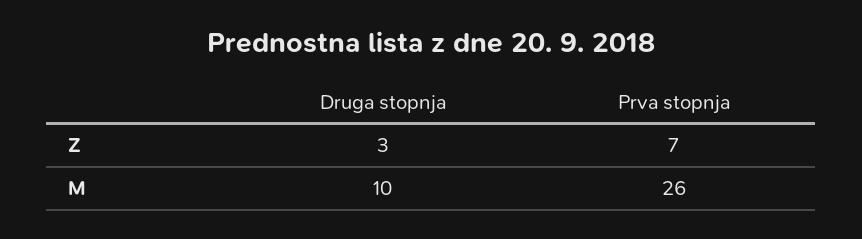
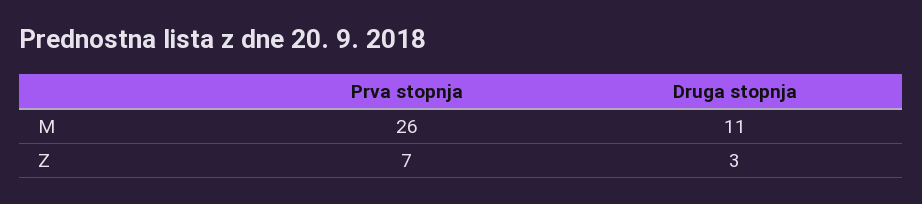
  {
    "Druga stopnja": {
      "Z": 3,
-     "M": 10
+     "M": 11
    },
    "Prva stopnja": {
      "Z": 7,
      "M": 26
    }
  }

